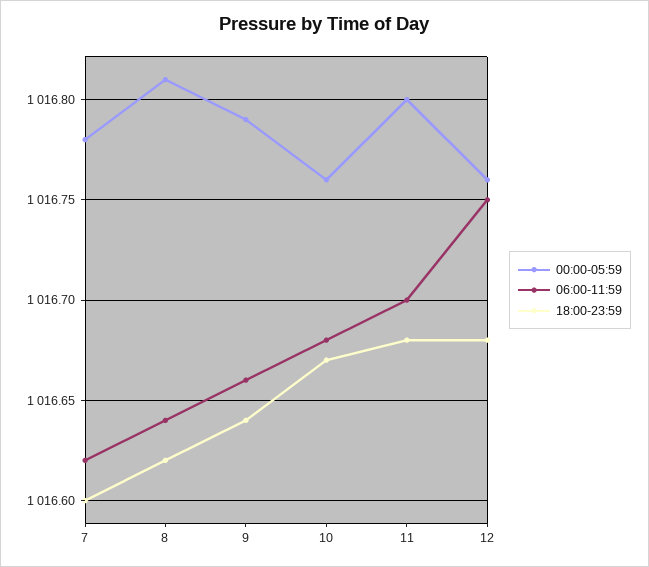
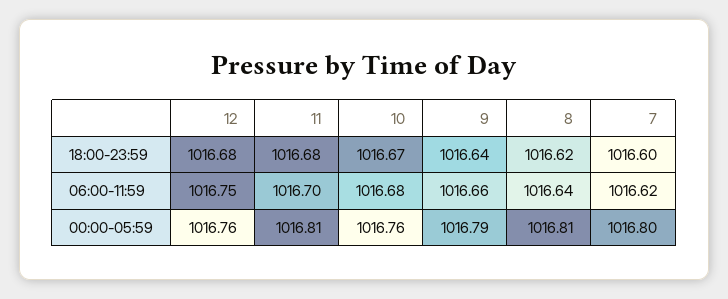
  {
    "00:00-05:59": {
-     "7": 1016.78,
+     "7": 1016.8,
      "8": 1016.81,
      "9": 1016.79,
      "10": 1016.76,
-     "11": 1016.8,
+     "11": 1016.81,
      "12": 1016.76
    },
    "06:00-11:59": {
      "7": 1016.62,
      "8": 1016.64,
      "9": 1016.66,
      "10": 1016.68,
      "11": 1016.7,
      "12": 1016.75
    },
    "18:00-23:59": {
      "7": 1016.6,
      "8": 1016.62,
      "9": 1016.64,
      "10": 1016.67,
      "11": 1016.68,
      "12": 1016.68
    }
  }

